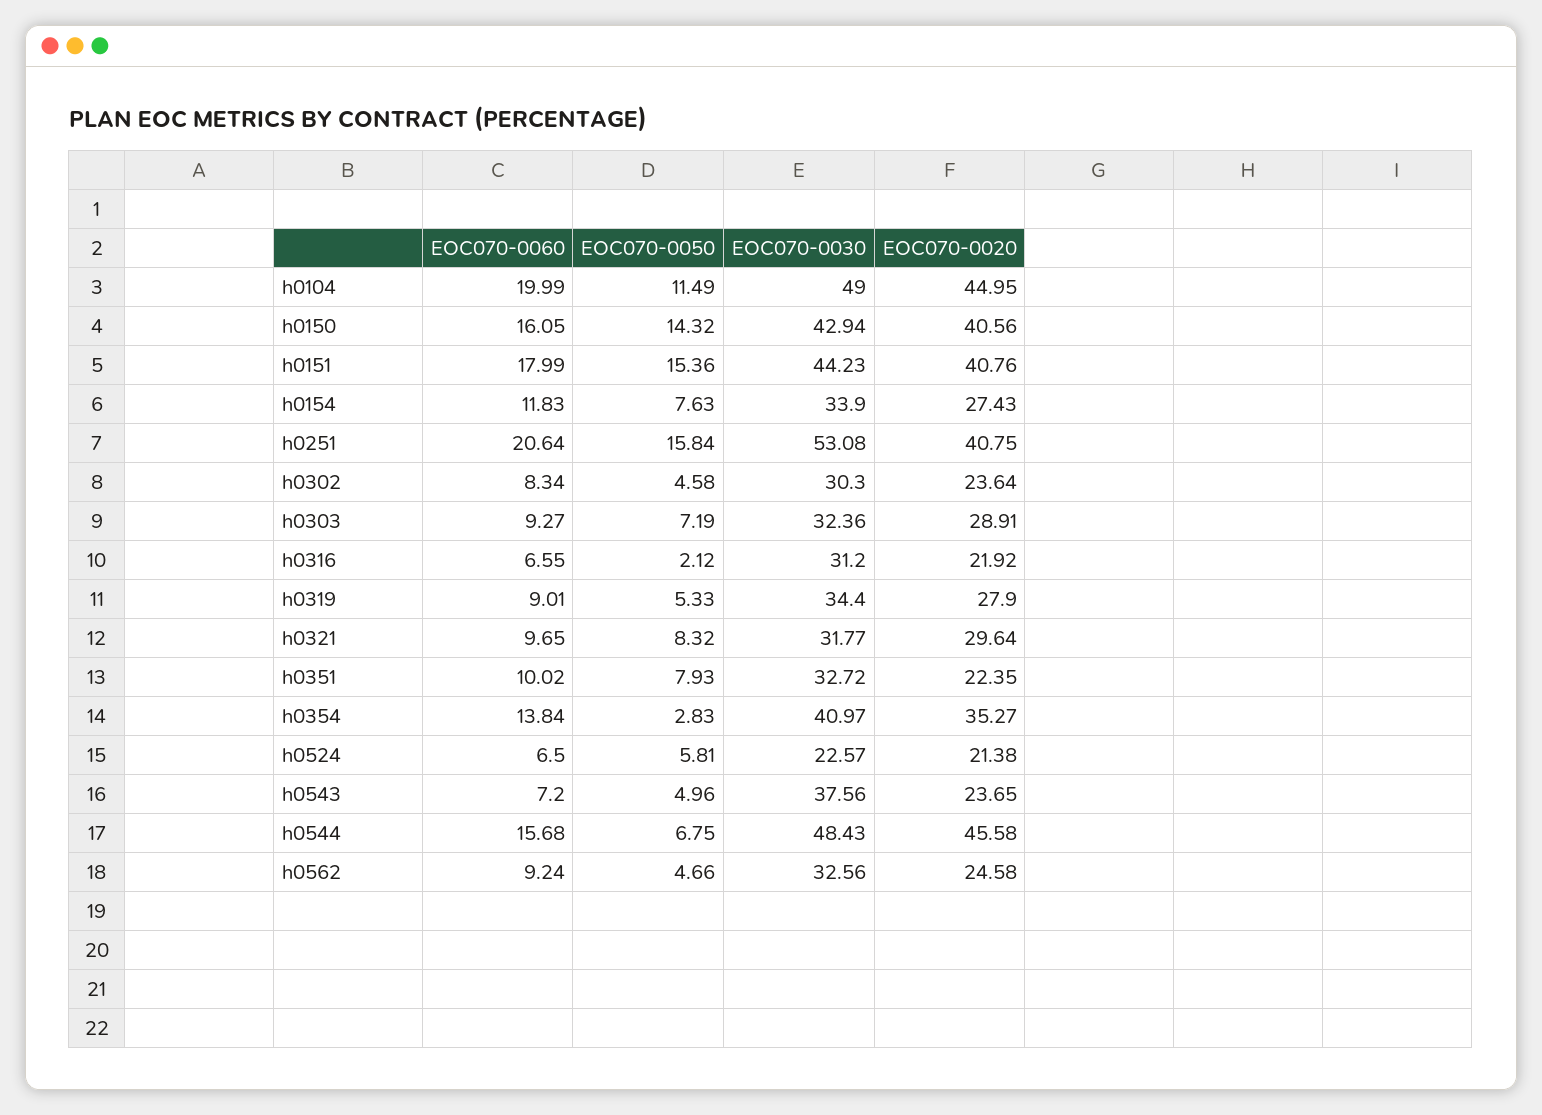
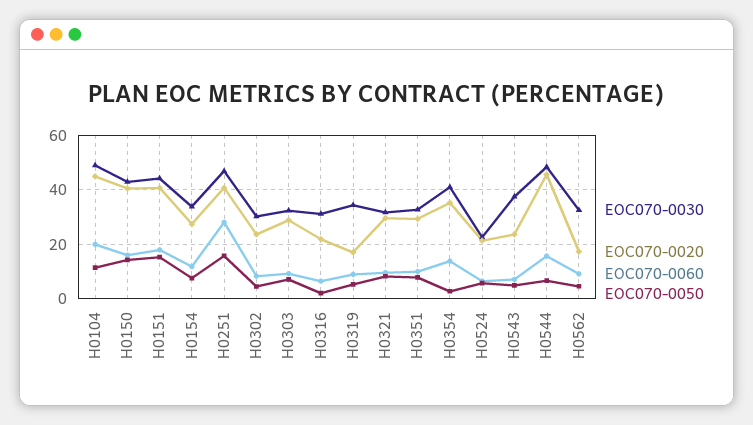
  {
    "EOC070-0060": {
      "h0104": 19.99,
      "h0150": 16.05,
      "h0151": 17.99,
      "h0154": 11.83,
-     "h0251": 20.64,
+     "h0251": 27.5,
      "h0302": 8.34,
      "h0303": 9.27,
      "h0316": 6.55,
      "h0319": 9.01,
      "h0321": 9.65,
      "h0351": 10.02,
      "h0354": 13.84,
      "h0524": 6.5,
      "h0543": 7.2,
      "h0544": 15.68,
      "h0562": 9.24
    },
    "EOC070-0050": {
      "h0104": 11.49,
      "h0150": 14.32,
      "h0151": 15.36,
      "h0154": 7.63,
      "h0251": 15.84,
      "h0302": 4.58,
      "h0303": 7.19,
      "h0316": 2.12,
      "h0319": 5.33,
      "h0321": 8.32,
      "h0351": 7.93,
      "h0354": 2.83,
      "h0524": 5.81,
      "h0543": 4.96,
      "h0544": 6.75,
      "h0562": 4.66
    },
    "EOC070-0030": {
      "h0104": 49,
      "h0150": 42.94,
      "h0151": 44.23,
      "h0154": 33.9,
-     "h0251": 53.08,
+     "h0251": 47.5,
      "h0302": 30.3,
      "h0303": 32.36,
      "h0316": 31.2,
      "h0319": 34.4,
      "h0321": 31.77,
      "h0351": 32.72,
      "h0354": 40.97,
      "h0524": 22.57,
      "h0543": 37.56,
      "h0544": 48.43,
      "h0562": 32.56
    },
    "EOC070-0020": {
      "h0104": 44.95,
      "h0150": 40.56,
      "h0151": 40.76,
      "h0154": 27.43,
      "h0251": 40.75,
      "h0302": 23.64,
      "h0303": 28.91,
      "h0316": 21.92,
-     "h0319": 27.9,
+     "h0319": 17.5,
      "h0321": 29.64,
-     "h0351": 22.35,
+     "h0351": 30,
      "h0354": 35.27,
      "h0524": 21.38,
      "h0543": 23.65,
      "h0544": 45.58,
-     "h0562": 24.58
+     "h0562": 17.5
    }
  }

